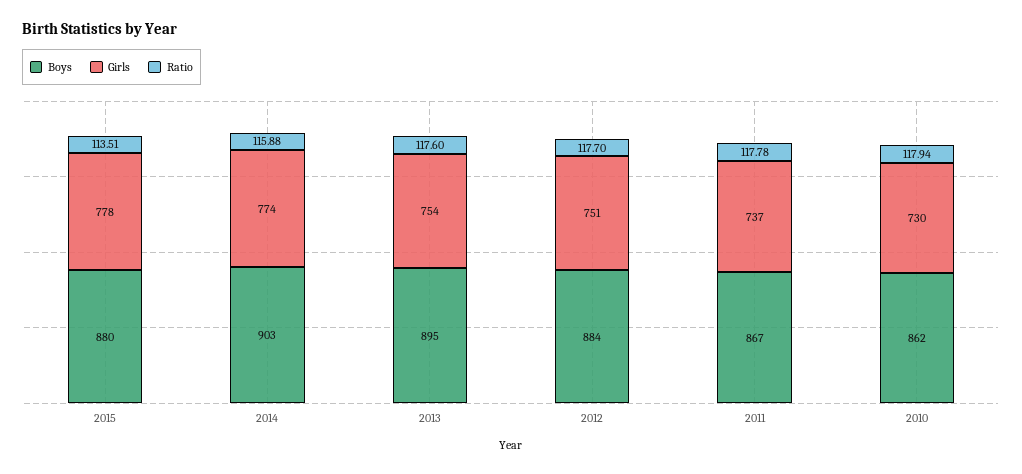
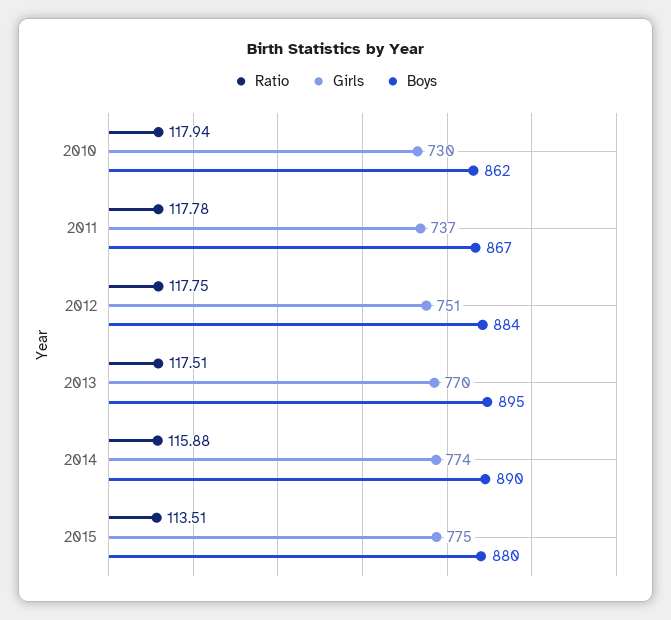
  {
    "Boys": {
      "2015": 880,
-     "2014": 903,
+     "2014": 890,
      "2013": 895,
      "2012": 884,
      "2011": 867,
      "2010": 862
    },
    "Girls": {
-     "2015": 778,
+     "2015": 775,
      "2014": 774,
-     "2013": 754,
+     "2013": 770,
      "2012": 751,
      "2011": 737,
      "2010": 730
    },
    "Ratio": {
      "2015": 113.51,
      "2014": 115.88,
-     "2013": 117.6,
+     "2013": 117.51,
-     "2012": 117.7,
+     "2012": 117.75,
      "2011": 117.78,
      "2010": 117.94
    }
  }

